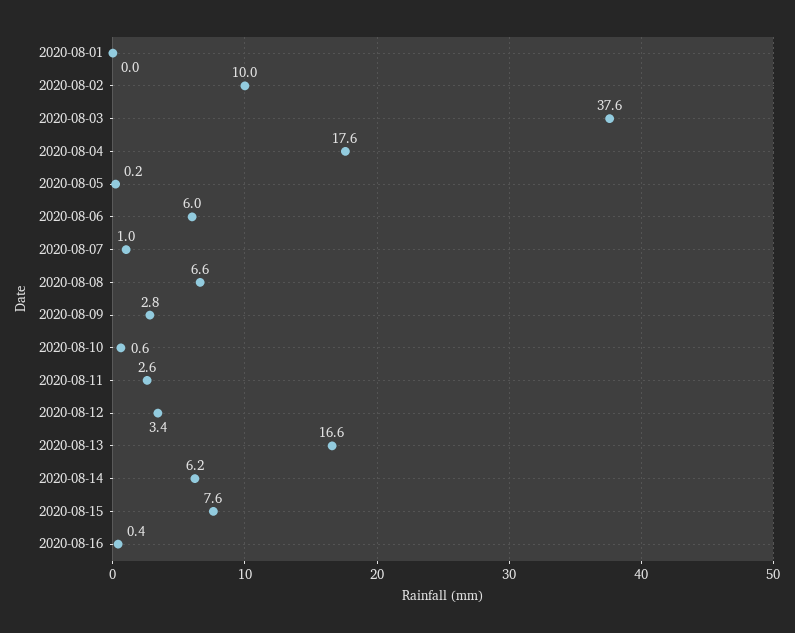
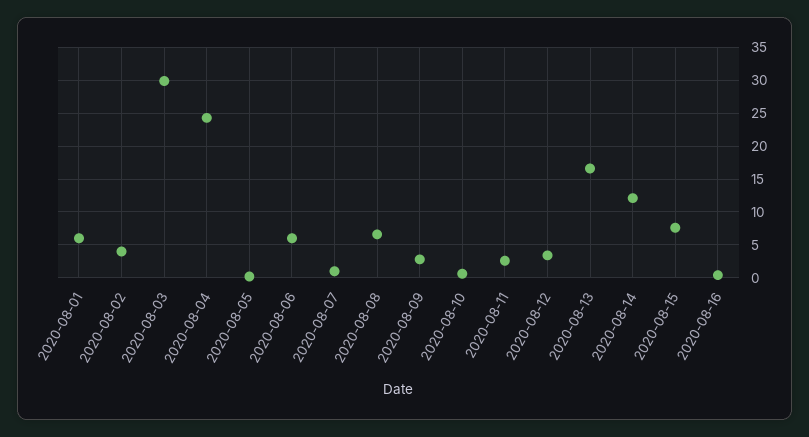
  {
-   "2020-08-01": 0,
+   "2020-08-01": 6,
-   "2020-08-02": 10,
+   "2020-08-02": 4,
-   "2020-08-03": 37.6,
+   "2020-08-03": 30,
-   "2020-08-04": 17.6,
+   "2020-08-04": 24,
    "2020-08-05": 0.2,
    "2020-08-06": 6,
    "2020-08-07": 1,
    "2020-08-08": 6.6,
    "2020-08-09": 2.8,
    "2020-08-10": 0.6,
    "2020-08-11": 2.6,
    "2020-08-12": 3.4,
    "2020-08-13": 16.6,
-   "2020-08-14": 6.2,
+   "2020-08-14": 12,
    "2020-08-15": 7.6,
    "2020-08-16": 0.4
  }

